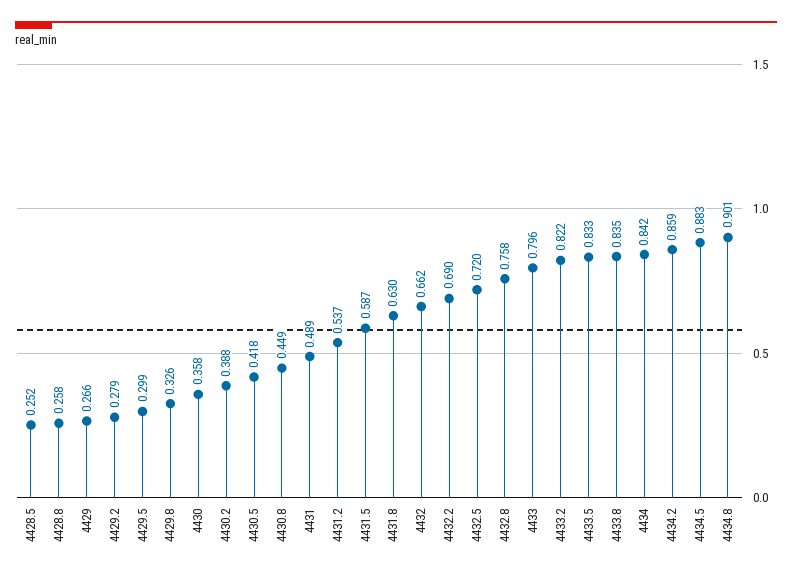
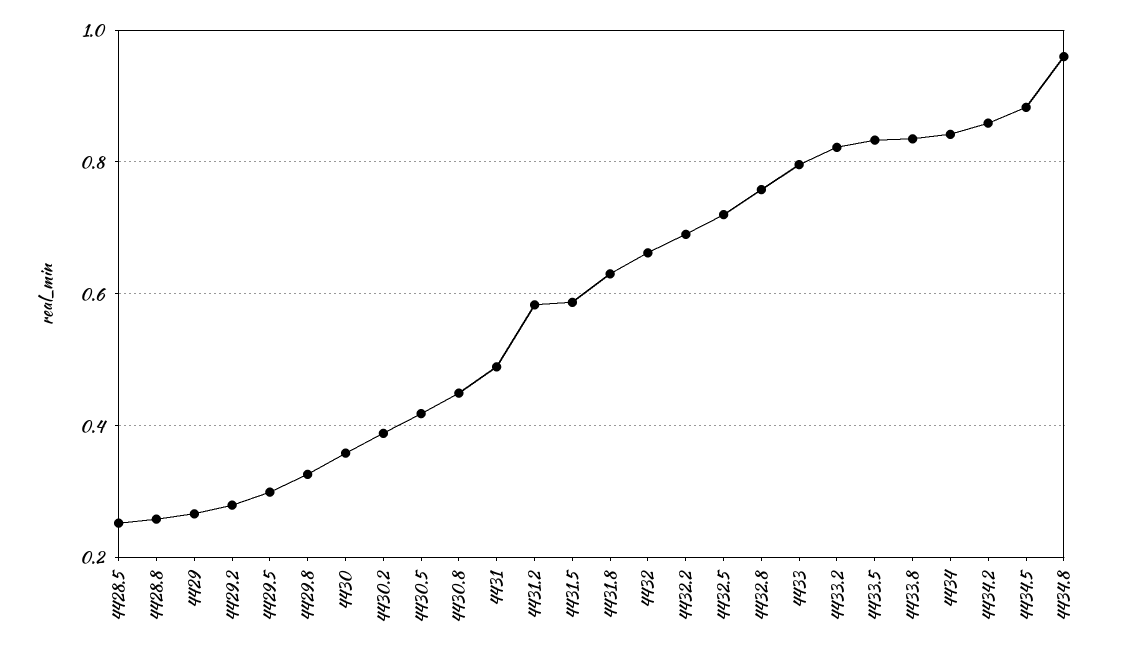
  {
    "4428.5": 0.252,
    "4428.8": 0.258,
    "4429": 0.266,
    "4429.2": 0.279,
    "4429.5": 0.299,
    "4429.8": 0.326,
    "4430": 0.358,
    "4430.2": 0.388,
    "4430.5": 0.418,
    "4430.8": 0.449,
    "4431": 0.489,
-   "4431.2": 0.537,
+   "4431.2": 0.58,
    "4431.5": 0.587,
    "4431.8": 0.63,
    "4432": 0.662,
    "4432.2": 0.69,
    "4432.5": 0.72,
    "4432.8": 0.758,
    "4433": 0.796,
    "4433.2": 0.822,
    "4433.5": 0.833,
    "4433.8": 0.835,
    "4434": 0.842,
    "4434.2": 0.859,
    "4434.5": 0.883,
-   "4434.8": 0.901
+   "4434.8": 0.96
  }

